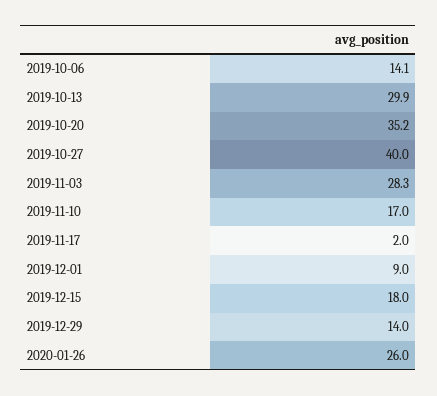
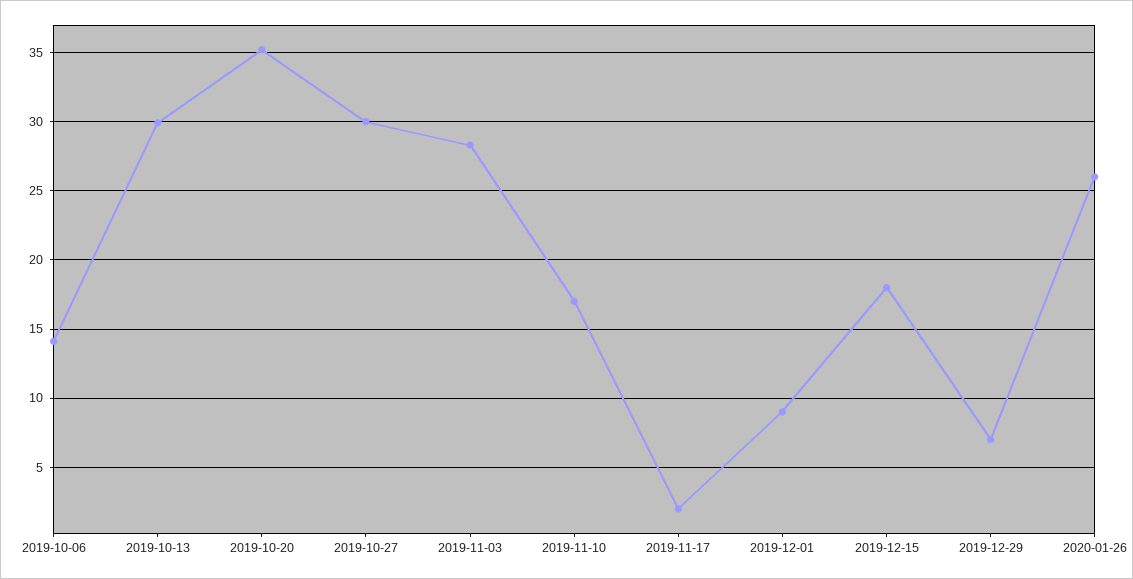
  {
    "2019-10-06": 14.1,
    "2019-10-13": 29.9,
    "2019-10-20": 35.2,
-   "2019-10-27": 40,
+   "2019-10-27": 30,
    "2019-11-03": 28.3,
    "2019-11-10": 17,
    "2019-11-17": 2,
    "2019-12-01": 9,
    "2019-12-15": 18,
-   "2019-12-29": 14,
+   "2019-12-29": 7,
    "2020-01-26": 26
  }

